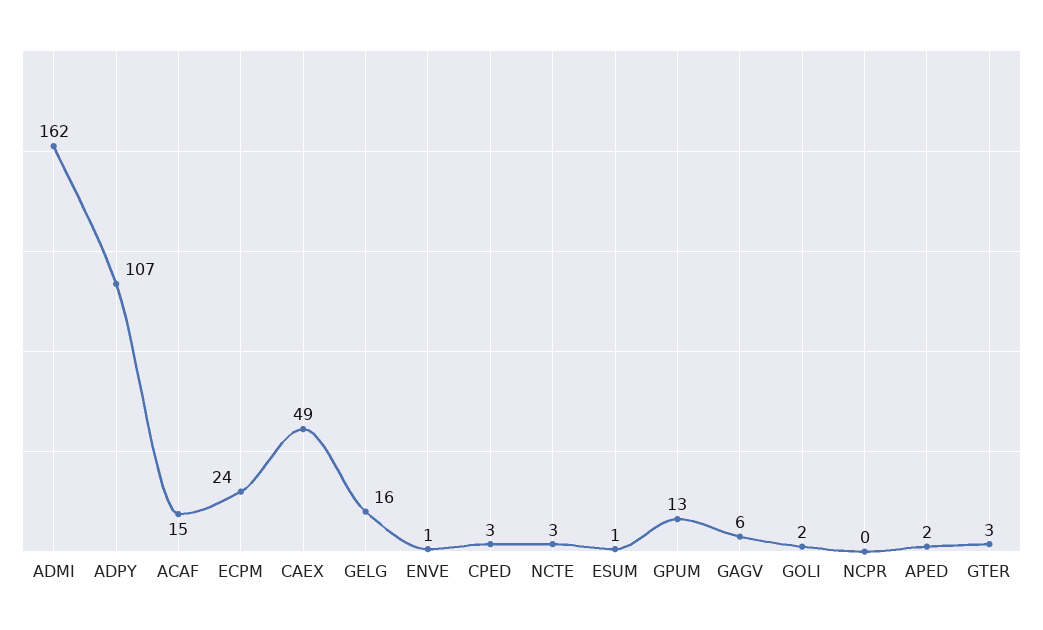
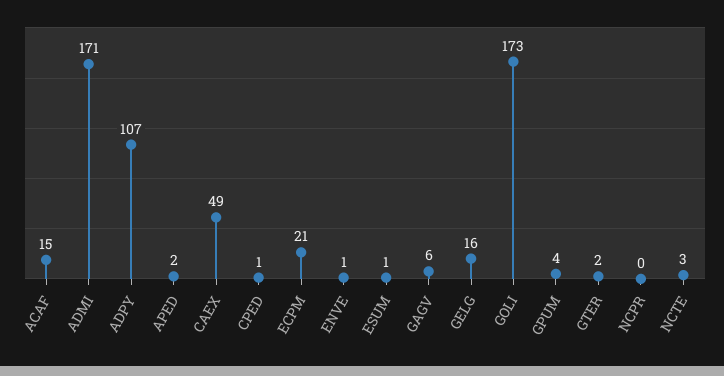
  {
-   "ADMI": 162,
+   "ADMI": 171,
    "ADPY": 107,
    "ACAF": 15,
-   "ECPM": 24,
+   "ECPM": 21,
    "CAEX": 49,
    "GELG": 16,
    "ENVE": 1,
-   "CPED": 3,
+   "CPED": 1,
    "NCTE": 3,
    "ESUM": 1,
-   "GPUM": 13,
+   "GPUM": 4,
    "GAGV": 6,
-   "GOLI": 2,
+   "GOLI": 173,
    "NCPR": 0,
    "APED": 2,
-   "GTER": 3
+   "GTER": 2
  }

